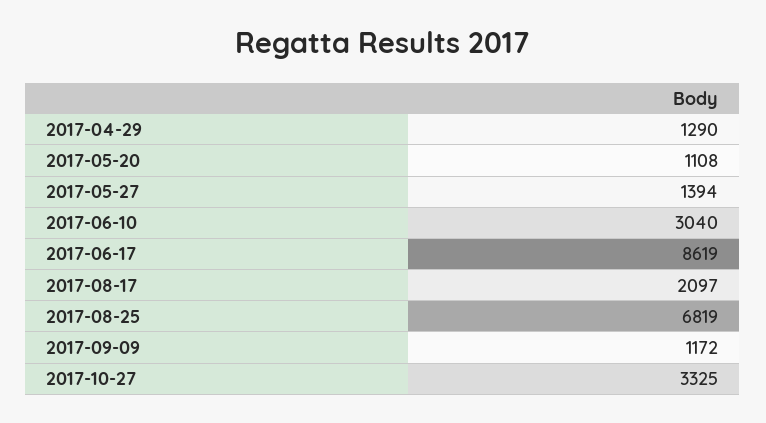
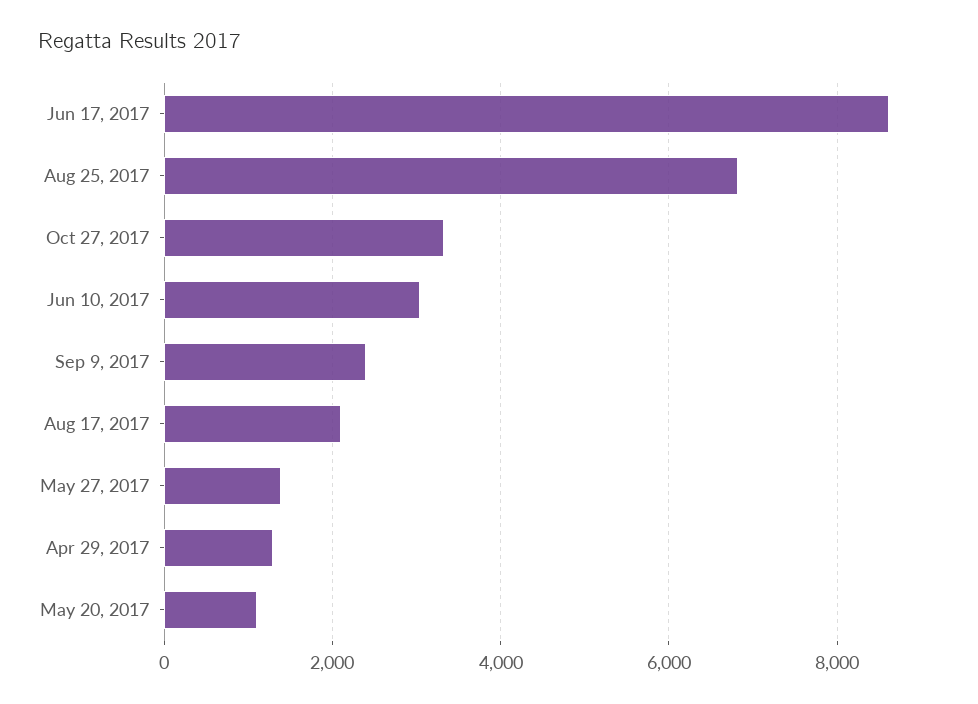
  {
    "2017-04-29": 1290,
    "2017-05-20": 1108,
    "2017-05-27": 1394,
    "2017-06-10": 3040,
    "2017-06-17": 8619,
    "2017-08-17": 2097,
    "2017-08-25": 6819,
-   "2017-09-09": 1172,
+   "2017-09-09": 2400,
    "2017-10-27": 3325
  }

